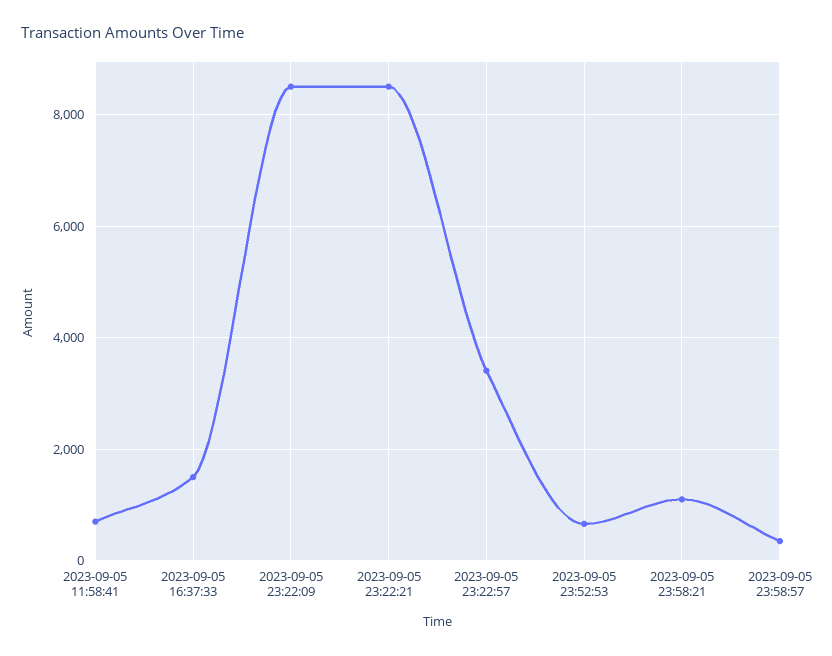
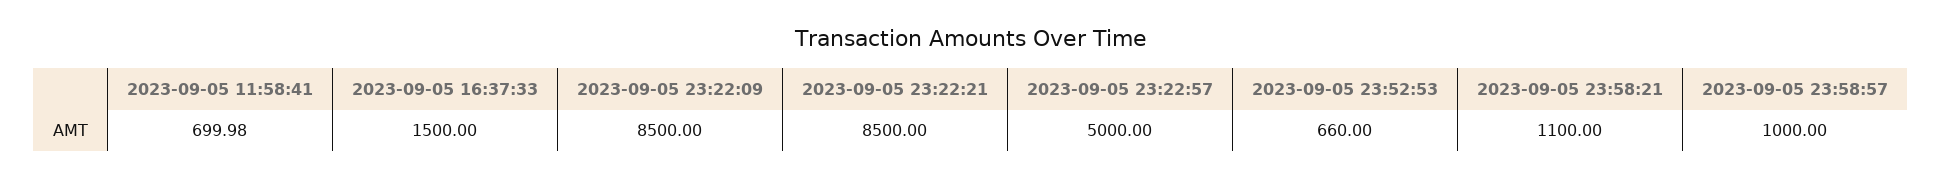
  {
    "2023-09-05 11:58:41": 699.98,
    "2023-09-05 16:37:33": 1500,
    "2023-09-05 23:22:09": 8500,
    "2023-09-05 23:22:21": 8500,
-   "2023-09-05 23:22:57": 3400,
+   "2023-09-05 23:22:57": 5000,
    "2023-09-05 23:52:53": 660,
    "2023-09-05 23:58:21": 1100,
-   "2023-09-05 23:58:57": 400
+   "2023-09-05 23:58:57": 1000
  }

